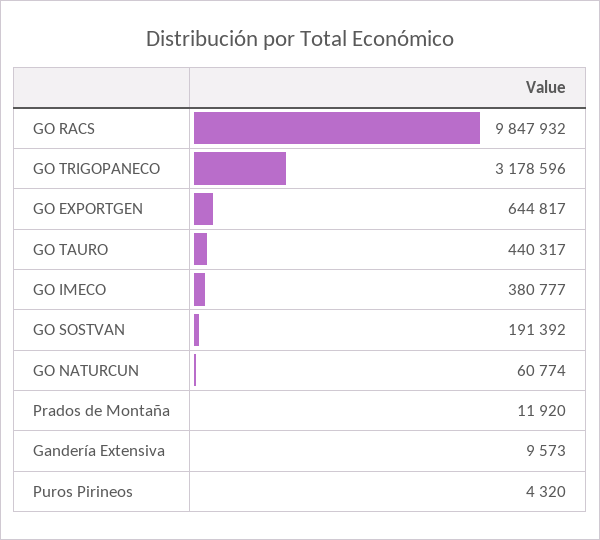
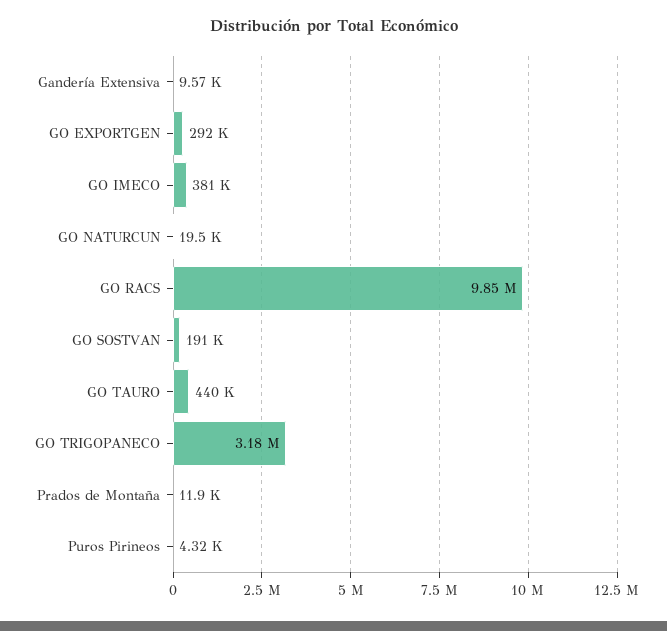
  {
    "GO RACS": 9847932,
    "GO TRIGOPANECO": 3178596,
-   "GO EXPORTGEN": 644817,
+   "GO EXPORTGEN": 292000,
    "GO TAURO": 440317,
    "GO IMECO": 380777,
    "GO SOSTVAN": 191392,
-   "GO NATURCUN": 60774,
+   "GO NATURCUN": 19500,
    "Prados de Montaña": 11920,
    "Gandería Extensiva": 9573,
    "Puros Pirineos": 4320
  }

